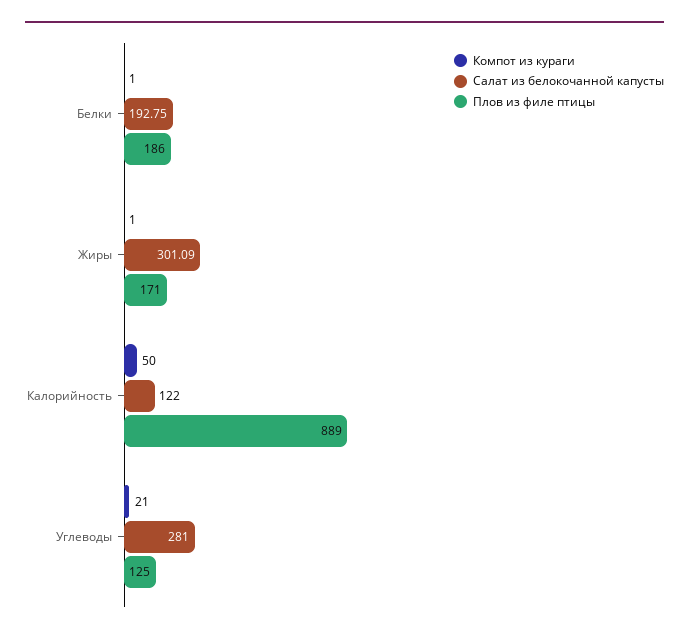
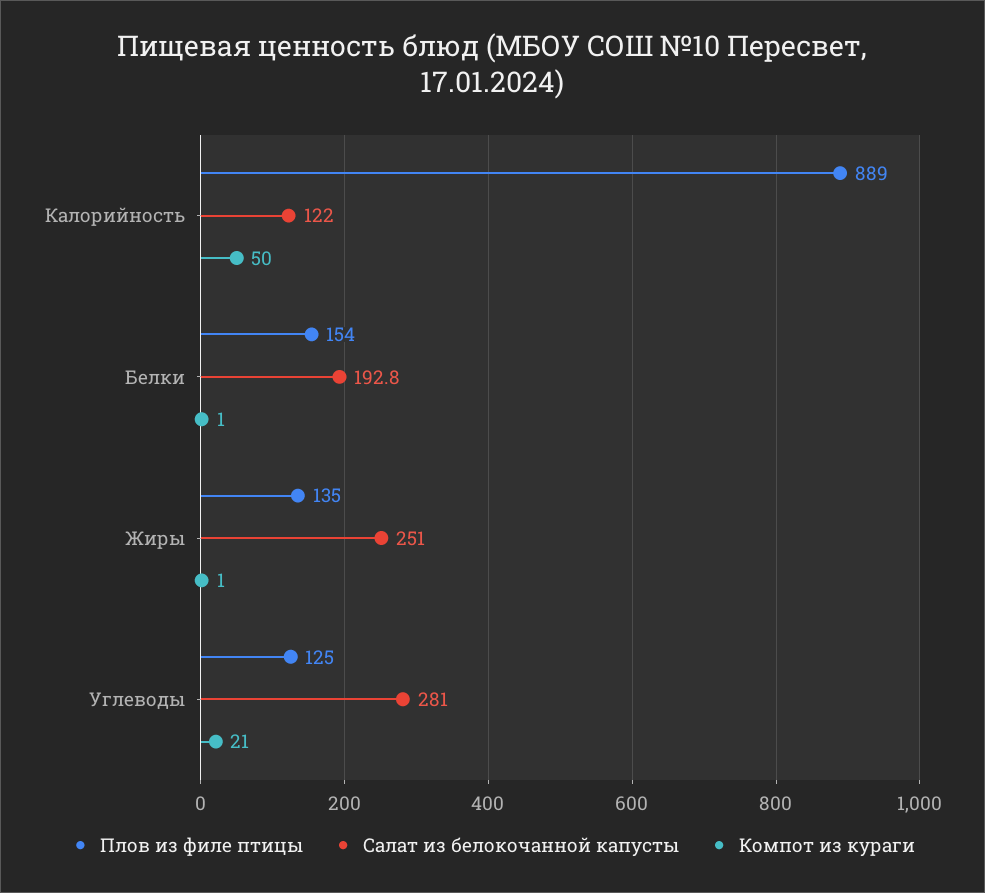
  {
    "Компот из кураги": {
      "Белки": 1,
      "Жиры": 1,
      "Калорийность": 50,
      "Углеводы": 21
    },
    "Салат из белокочанной капусты": {
      "Белки": 192.75,
-     "Жиры": 301.09,
+     "Жиры": 251,
      "Калорийность": 122,
      "Углеводы": 281
    },
    "Плов из филе птицы": {
-     "Белки": 186,
+     "Белки": 154,
-     "Жиры": 171,
+     "Жиры": 135,
      "Калорийность": 889,
      "Углеводы": 125
    }
  }

